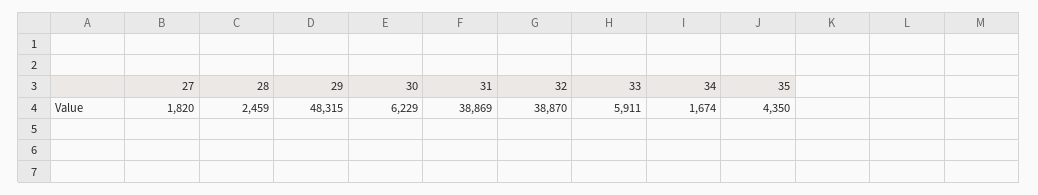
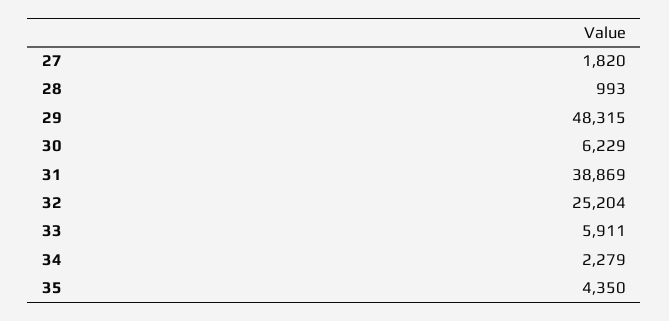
  {
    "27": 1820,
-   "28": 2459,
+   "28": 993,
    "29": 48315,
    "30": 6229,
    "31": 38869,
-   "32": 38870,
+   "32": 25204,
    "33": 5911,
-   "34": 1674,
+   "34": 2279,
    "35": 4350
  }

